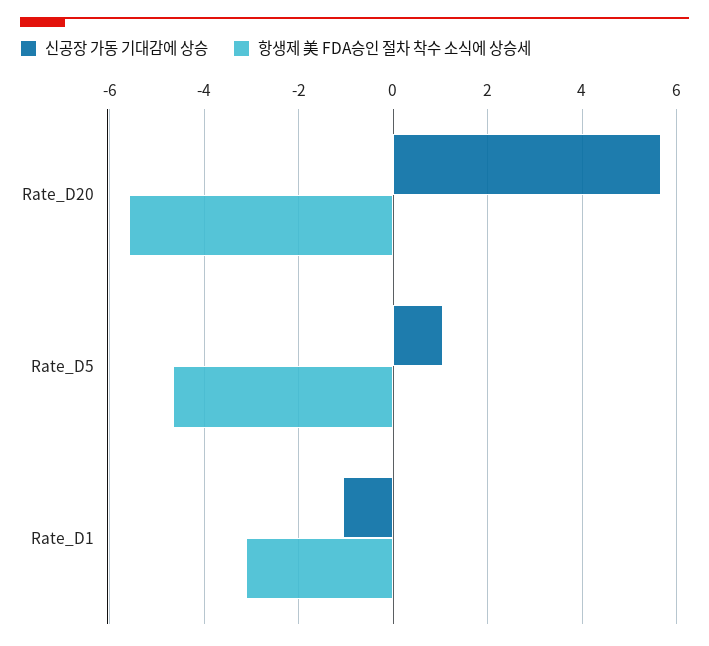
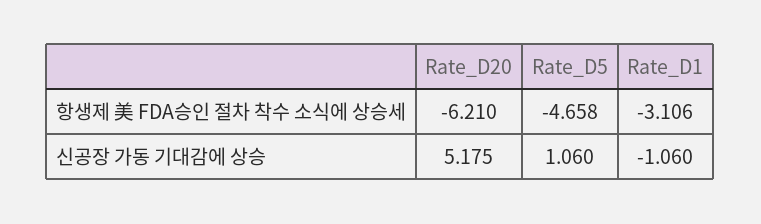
  {
    "신공장 가동 기대감에 상승": {
-     "Rate_D20": 5.6,
+     "Rate_D20": 5.175,
      "Rate_D5": 1.06,
      "Rate_D1": -1.06
    },
    "항생제 美 FDA승인 절차 착수 소식에 상승세": {
-     "Rate_D20": -5.6,
+     "Rate_D20": -6.21,
      "Rate_D5": -4.658,
      "Rate_D1": -3.106
    }
  }

